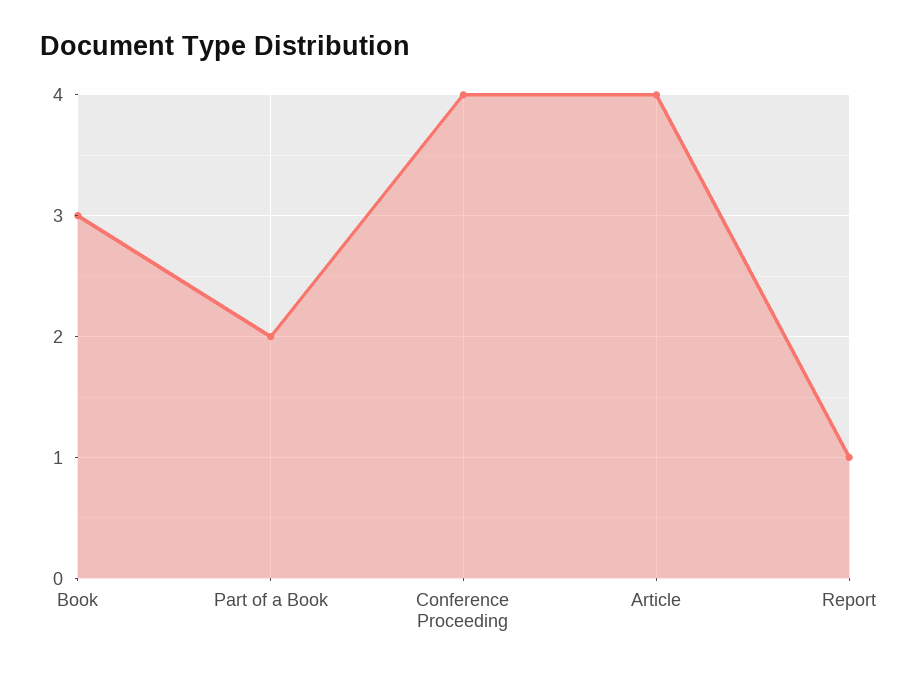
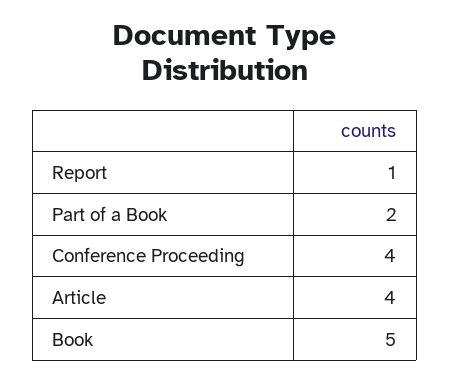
  {
-   "Book": 3,
+   "Book": 5,
    "Part of a Book": 2,
    "Conference Proceeding": 4,
    "Article": 4,
    "Report": 1
  }

